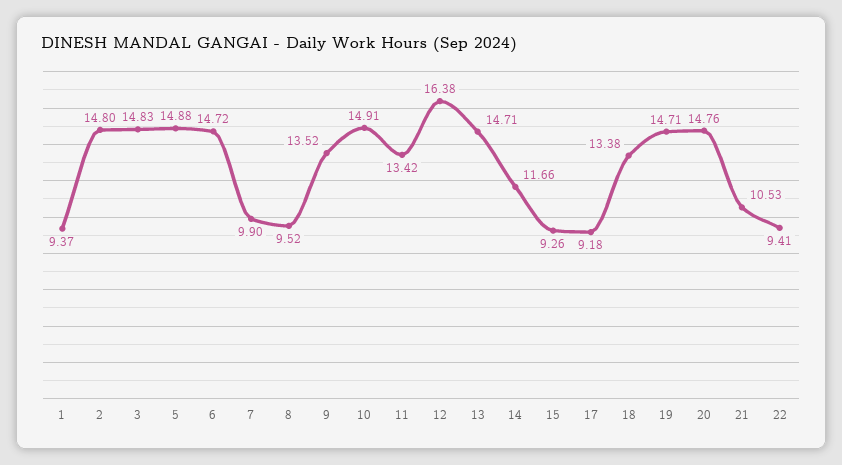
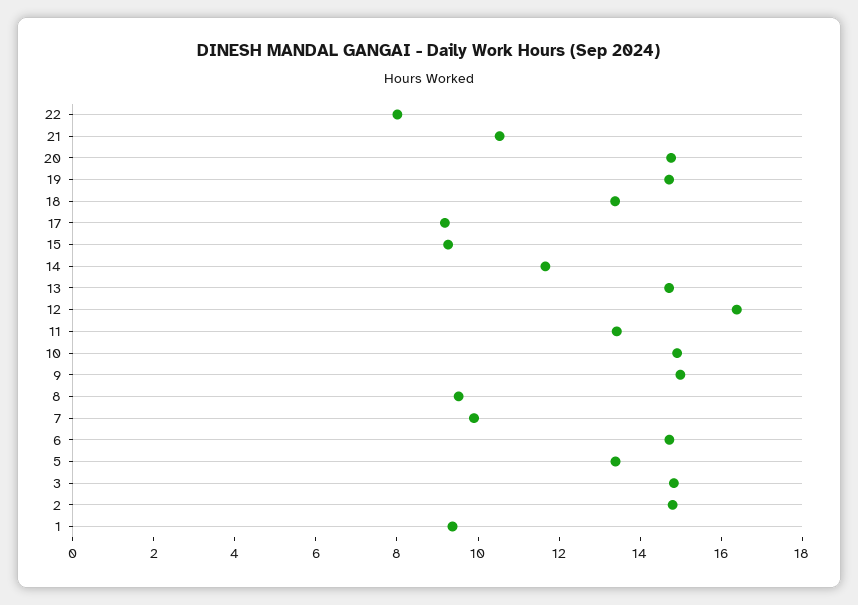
  {
    "1": 9.37,
    "2": 14.8,
    "3": 14.83,
-   "5": 14.88,
+   "5": 13.5,
    "6": 14.72,
    "7": 9.9,
    "8": 9.52,
-   "9": 13.52,
+   "9": 15,
    "10": 14.91,
    "11": 13.42,
    "12": 16.38,
    "13": 14.71,
    "14": 11.66,
    "15": 9.26,
    "17": 9.18,
    "18": 13.38,
    "19": 14.71,
    "20": 14.76,
    "21": 10.53,
-   "22": 9.41
+   "22": 8
  }

